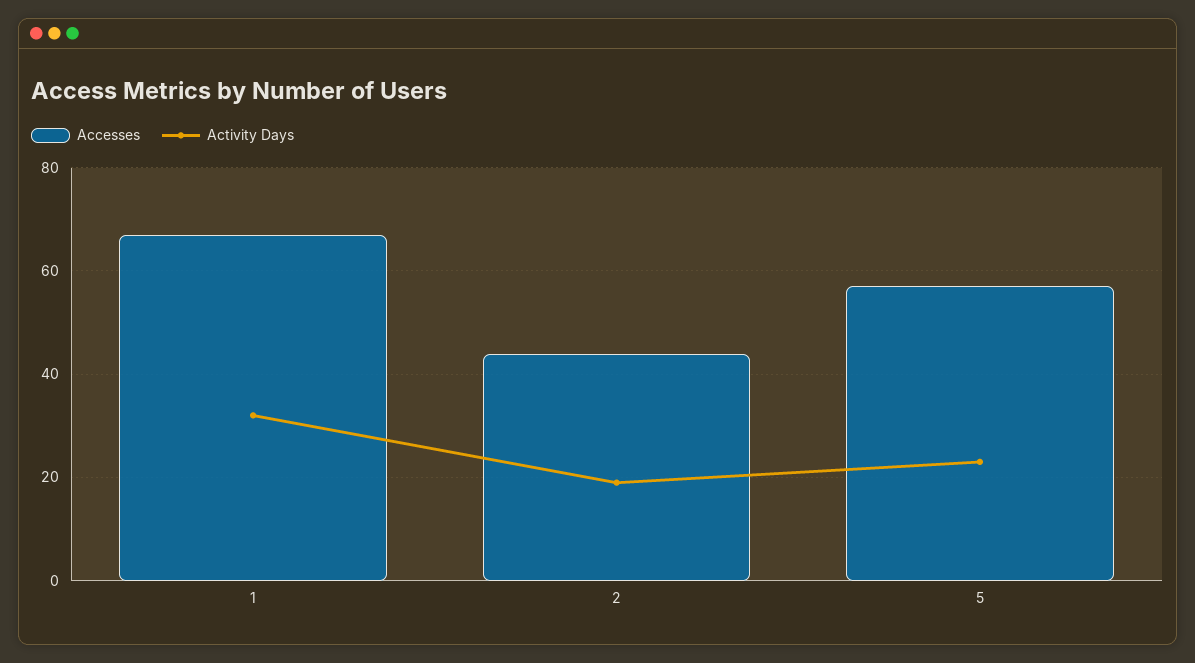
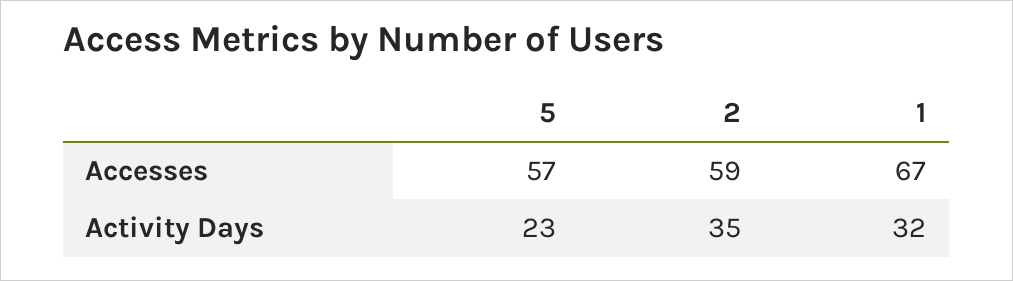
  {
    "Accesses": {
      "1": 67,
-     "2": 45,
+     "2": 59,
      "5": 57
    },
    "Activity Days": {
      "1": 32,
-     "2": 20,
+     "2": 35,
      "5": 23
    }
  }

